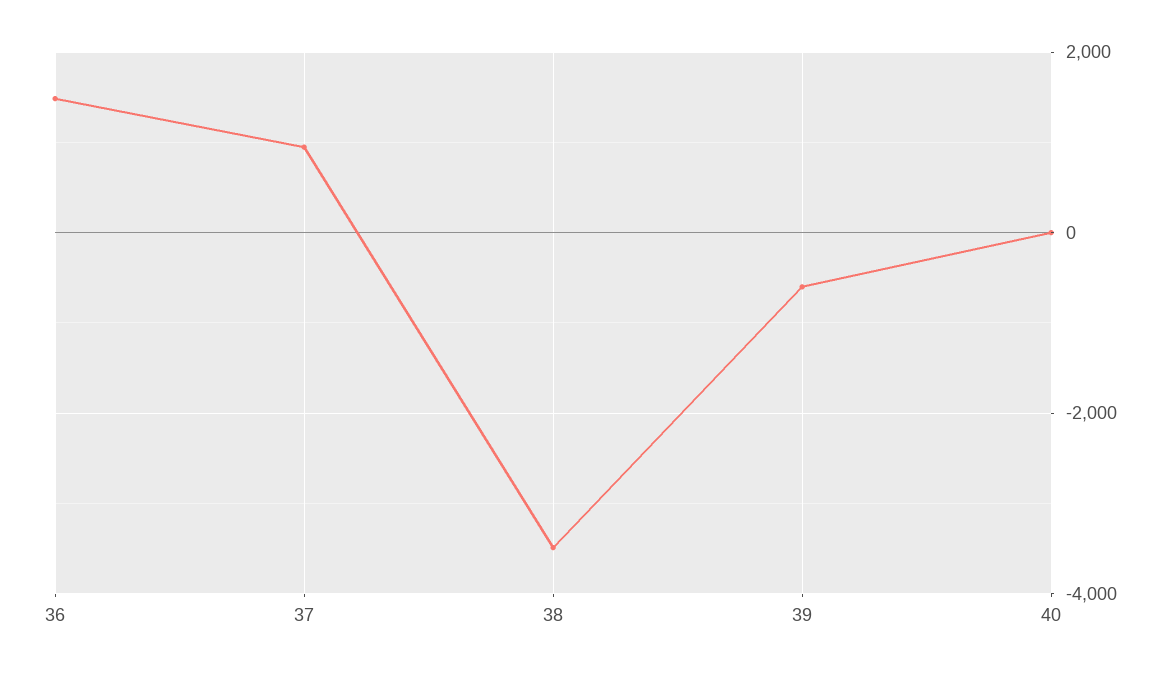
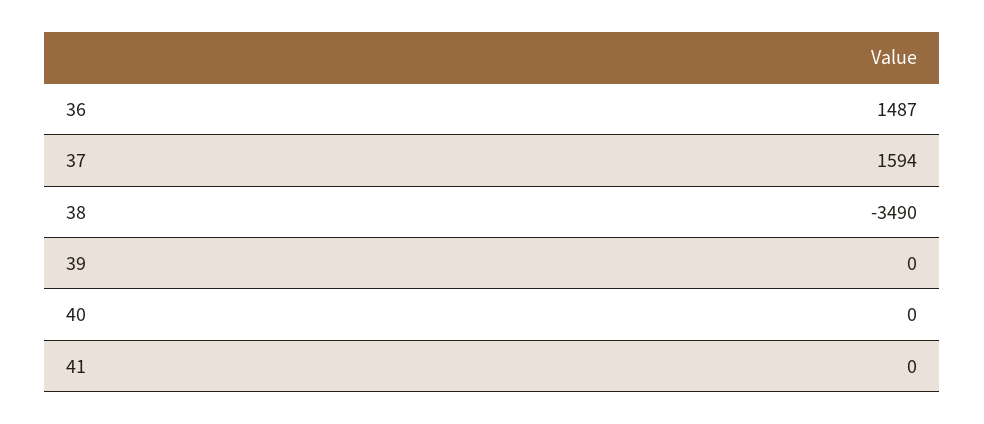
  {
    "36": 1487,
-   "37": 1000,
+   "37": 1594,
    "38": -3490,
-   "39": -600,
+   "39": 0,
-   "40": 0
+   "40": 0,
+   "41": 0
  }

